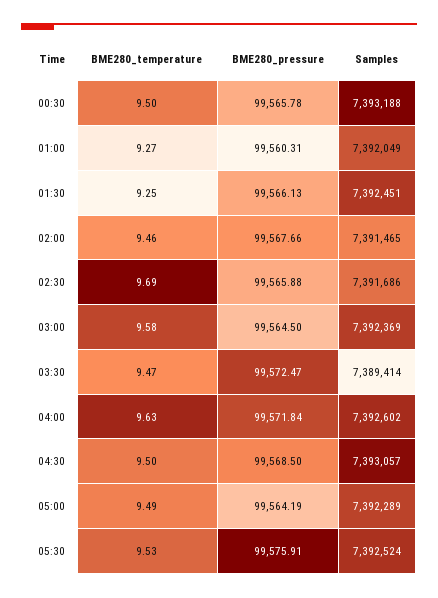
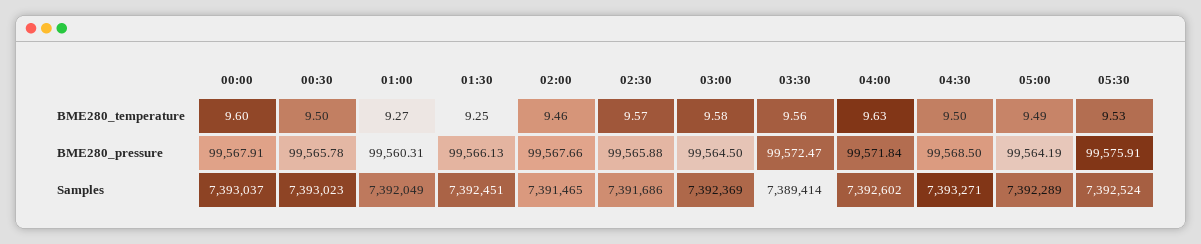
  {
    "BME280_temperature": {
      "00:30": 9.5,
      "01:00": 9.27,
      "01:30": 9.25,
      "02:00": 9.46,
-     "02:30": 9.69,
+     "02:30": 9.57,
      "03:00": 9.58,
-     "03:30": 9.47,
+     "03:30": 9.56,
      "04:00": 9.63,
      "04:30": 9.5,
      "05:00": 9.49,
-     "05:30": 9.53
+     "05:30": 9.53,
+     "00:00": 9.6
    },
    "BME280_pressure": {
      "00:30": 99565.78,
      "01:00": 99560.31,
      "01:30": 99566.13,
      "02:00": 99567.66,
      "02:30": 99565.88,
      "03:00": 99564.5,
      "03:30": 99572.47,
      "04:00": 99571.84,
      "04:30": 99568.5,
      "05:00": 99564.19,
-     "05:30": 99575.91
+     "05:30": 99575.91,
+     "00:00": 99567.91
    },
    "Samples": {
-     "00:30": 7393188,
+     "00:30": 7393023,
      "01:00": 7392049,
      "01:30": 7392451,
      "02:00": 7391465,
      "02:30": 7391686,
      "03:00": 7392369,
      "03:30": 7389414,
      "04:00": 7392602,
-     "04:30": 7393057,
+     "04:30": 7393271,
      "05:00": 7392289,
-     "05:30": 7392524
+     "05:30": 7392524,
+     "00:00": 7393037
    }
  }

